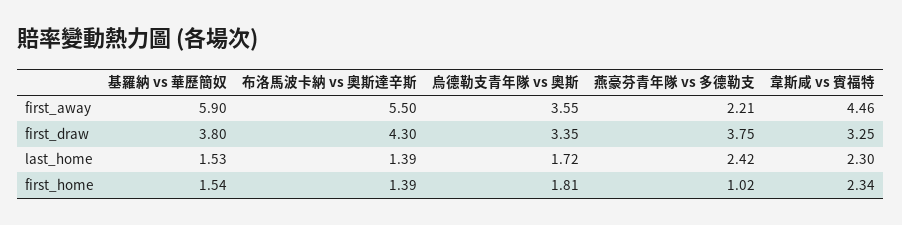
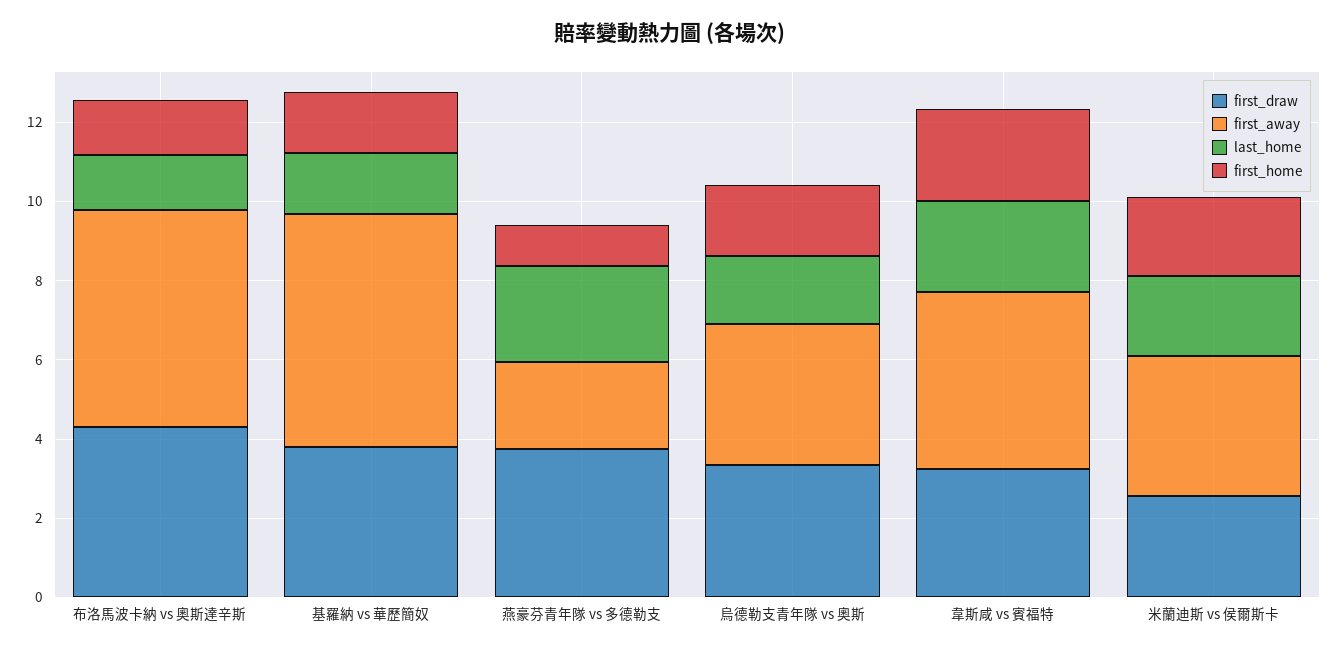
  {
    "first_away": {
      "基羅納 vs 華歷簡奴": 5.9,
      "布洛馬波卡納 vs 奧斯達辛斯": 5.5,
      "烏德勒支青年隊 vs 奧斯": 3.55,
      "燕豪芬青年隊 vs 多德勒支": 2.21,
-     "韋斯咸 vs 賓福特": 4.46
+     "韋斯咸 vs 賓福特": 4.46,
+     "米蘭迪斯 vs 侯爾斯卡": 3.5
    },
    "first_draw": {
      "基羅納 vs 華歷簡奴": 3.8,
      "布洛馬波卡納 vs 奧斯達辛斯": 4.3,
      "烏德勒支青年隊 vs 奧斯": 3.35,
      "燕豪芬青年隊 vs 多德勒支": 3.75,
-     "韋斯咸 vs 賓福特": 3.25
+     "韋斯咸 vs 賓福特": 3.25,
+     "米蘭迪斯 vs 侯爾斯卡": 2.5
    },
    "last_home": {
      "基羅納 vs 華歷簡奴": 1.53,
      "布洛馬波卡納 vs 奧斯達辛斯": 1.39,
      "烏德勒支青年隊 vs 奧斯": 1.72,
      "燕豪芬青年隊 vs 多德勒支": 2.42,
-     "韋斯咸 vs 賓福特": 2.3
+     "韋斯咸 vs 賓福特": 2.3,
+     "米蘭迪斯 vs 侯爾斯卡": 2
    },
    "first_home": {
      "基羅納 vs 華歷簡奴": 1.54,
      "布洛馬波卡納 vs 奧斯達辛斯": 1.39,
      "烏德勒支青年隊 vs 奧斯": 1.81,
      "燕豪芬青年隊 vs 多德勒支": 1.02,
-     "韋斯咸 vs 賓福特": 2.34
+     "韋斯咸 vs 賓福特": 2.34,
+     "米蘭迪斯 vs 侯爾斯卡": 2
    }
  }

